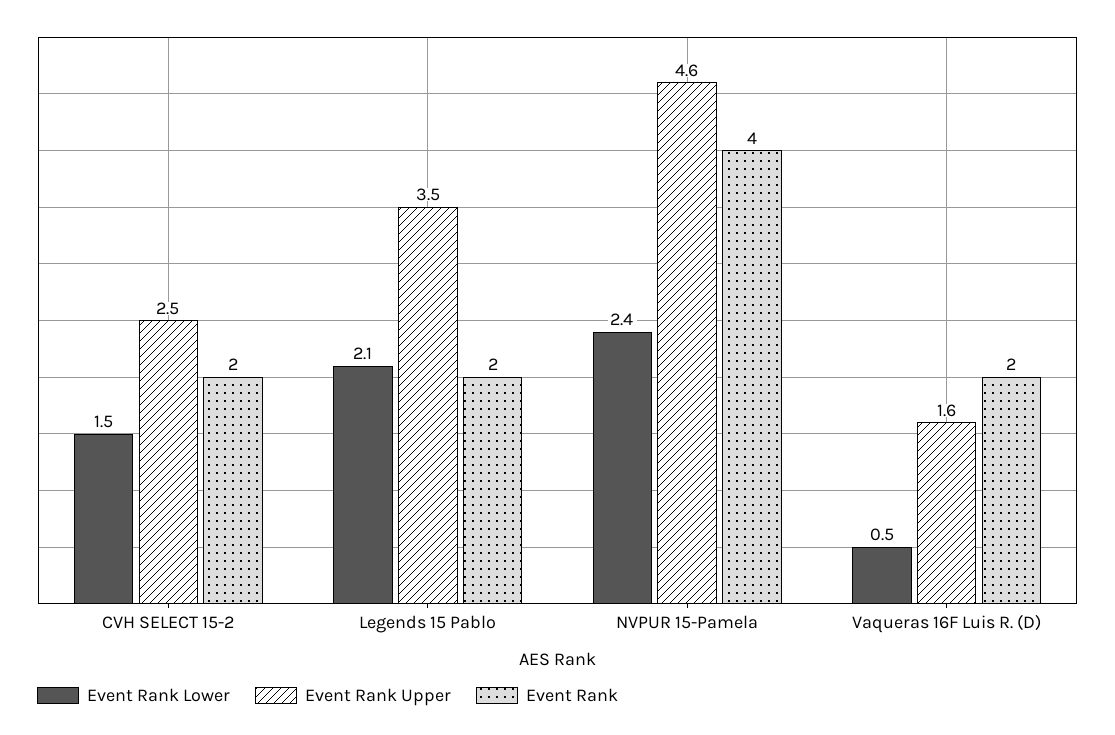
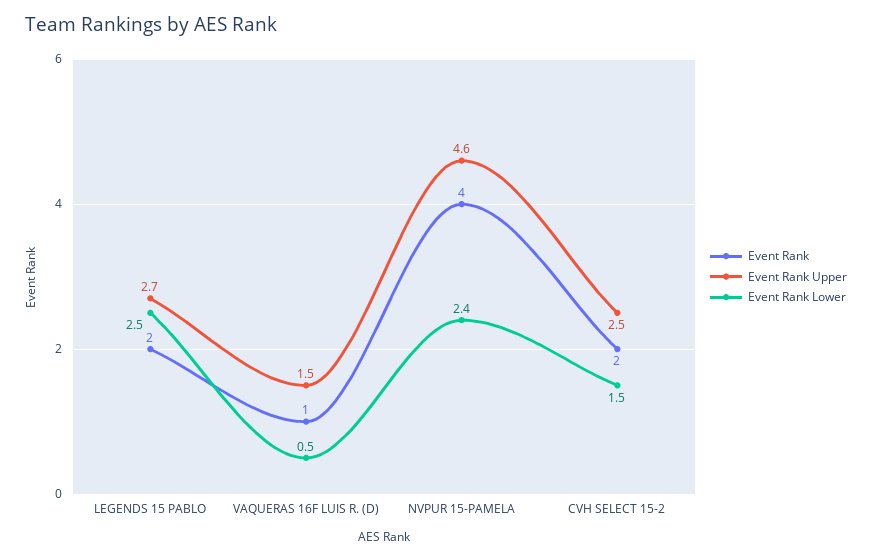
  {
    "Event Rank Lower": {
      "CVH SELECT 15-2": 1.5,
-     "Legends 15 Pablo": 2.1,
+     "Legends 15 Pablo": 2.5,
      "NVPUR 15-Pamela": 2.4,
      "Vaqueras 16F Luis R. (D)": 0.5
    },
    "Event Rank Upper": {
      "CVH SELECT 15-2": 2.5,
-     "Legends 15 Pablo": 3.5,
+     "Legends 15 Pablo": 2.7,
      "NVPUR 15-Pamela": 4.6,
-     "Vaqueras 16F Luis R. (D)": 1.6
+     "Vaqueras 16F Luis R. (D)": 1.5
    },
    "Event Rank": {
      "CVH SELECT 15-2": 2,
      "Legends 15 Pablo": 2,
      "NVPUR 15-Pamela": 4,
-     "Vaqueras 16F Luis R. (D)": 2
+     "Vaqueras 16F Luis R. (D)": 1
    }
  }

